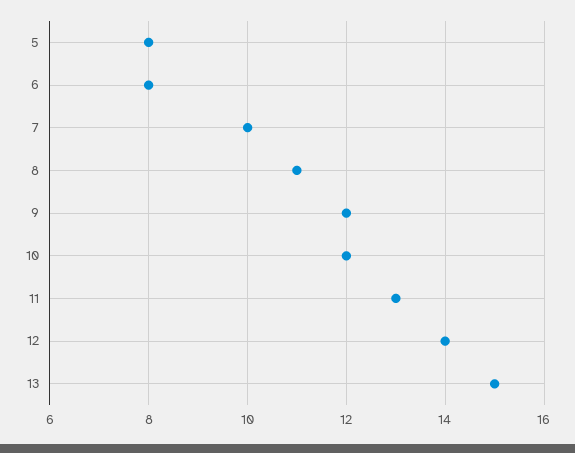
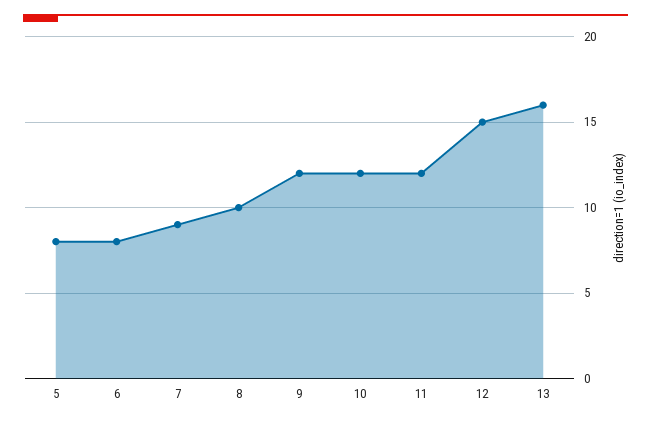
  {
    "5": 8,
    "6": 8,
-   "7": 10,
+   "7": 9,
-   "8": 11,
+   "8": 10,
    "9": 12,
    "10": 12,
-   "11": 13,
+   "11": 12,
-   "12": 14,
+   "12": 15,
-   "13": 15
+   "13": 16
  }

